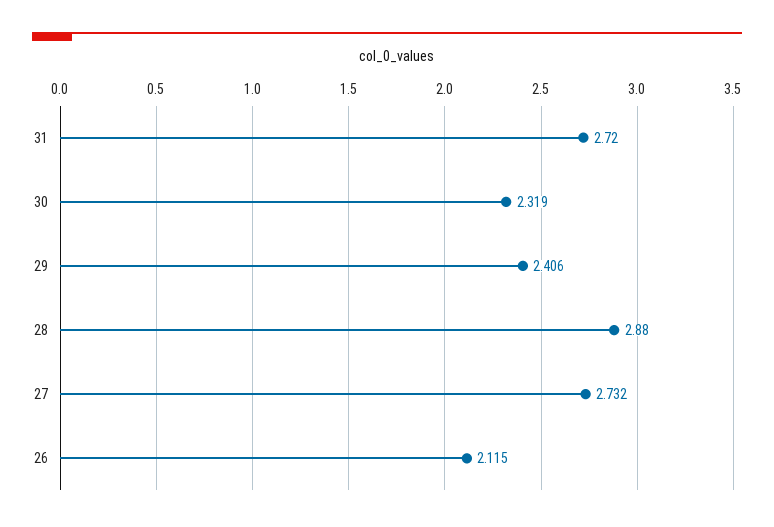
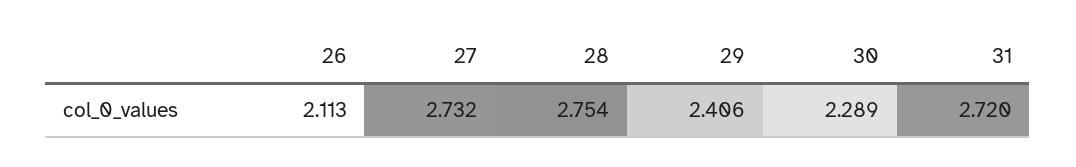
  {
    "31": 2.72,
-   "30": 2.319,
+   "30": 2.289,
    "29": 2.406,
-   "28": 2.88,
+   "28": 2.754,
    "27": 2.732,
-   "26": 2.115
+   "26": 2.113
  }

